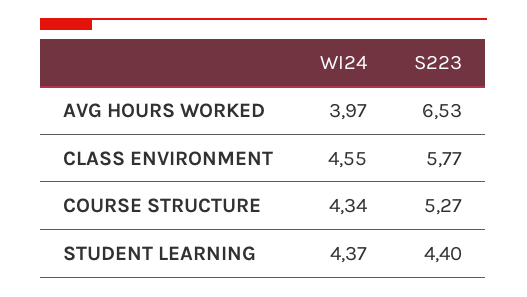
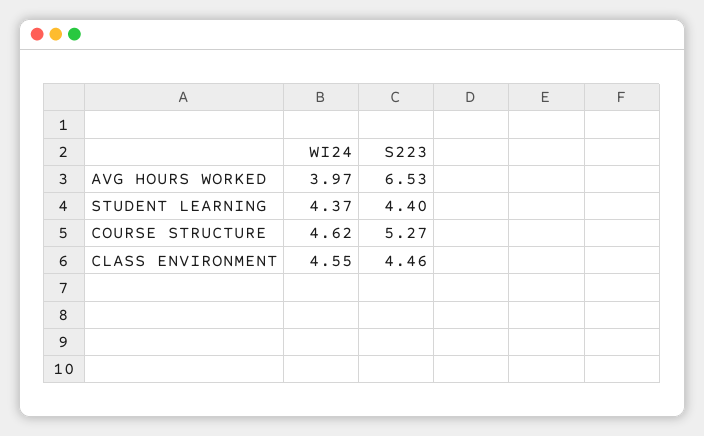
  {
    "WI24": {
      "AVG HOURS WORKED": 3.97,
      "CLASS ENVIRONMENT": 4.55,
-     "COURSE STRUCTURE": 4.34,
+     "COURSE STRUCTURE": 4.62,
      "STUDENT LEARNING": 4.37
    },
    "S223": {
      "AVG HOURS WORKED": 6.53,
-     "CLASS ENVIRONMENT": 5.77,
+     "CLASS ENVIRONMENT": 4.46,
      "COURSE STRUCTURE": 5.27,
      "STUDENT LEARNING": 4.4
    }
  }

